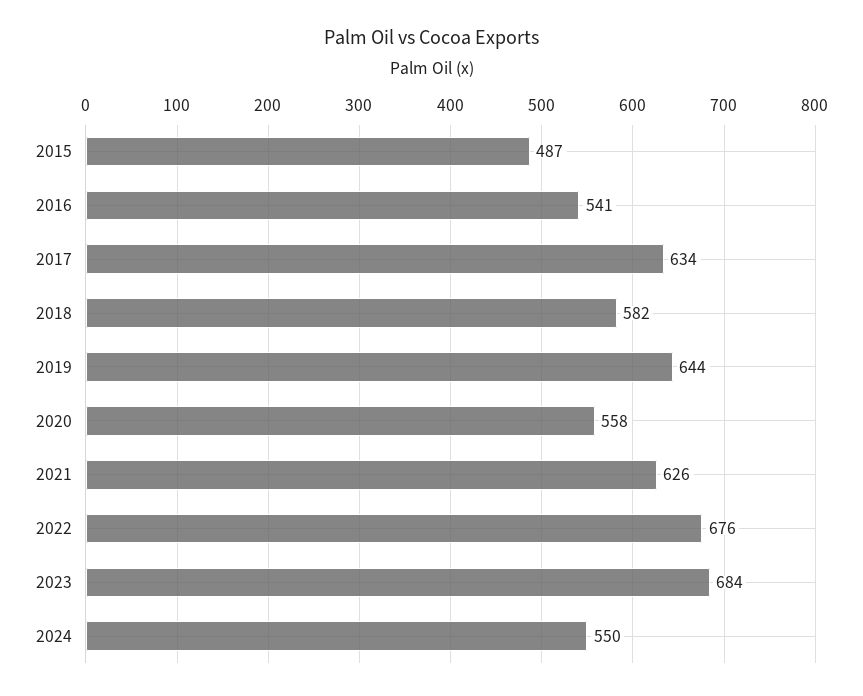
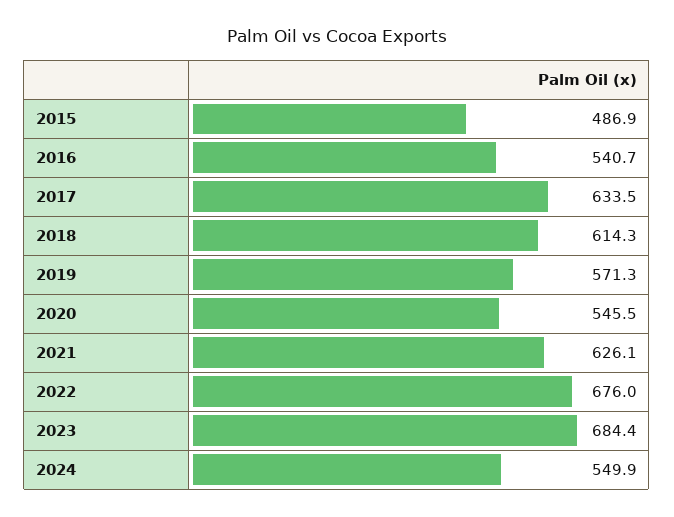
  {
    "2015": 486.9,
    "2016": 540.7,
    "2017": 633.5,
-   "2018": 582,
+   "2018": 614.3,
-   "2019": 644,
+   "2019": 571.3,
-   "2020": 558,
+   "2020": 545.5,
    "2021": 626.1,
    "2022": 676,
    "2023": 684.4,
    "2024": 549.9
  }

